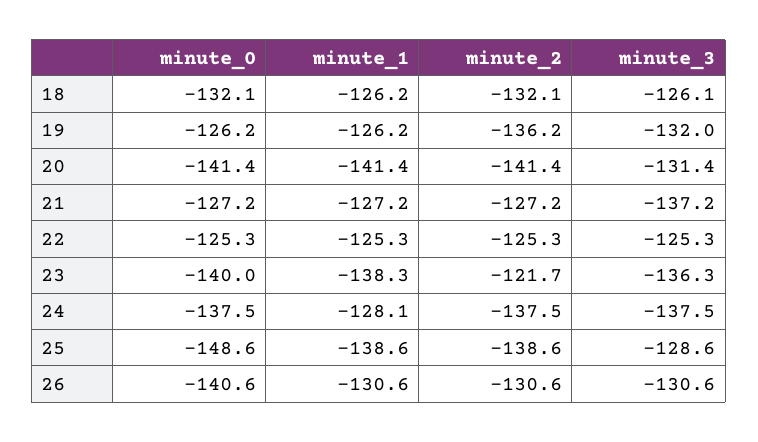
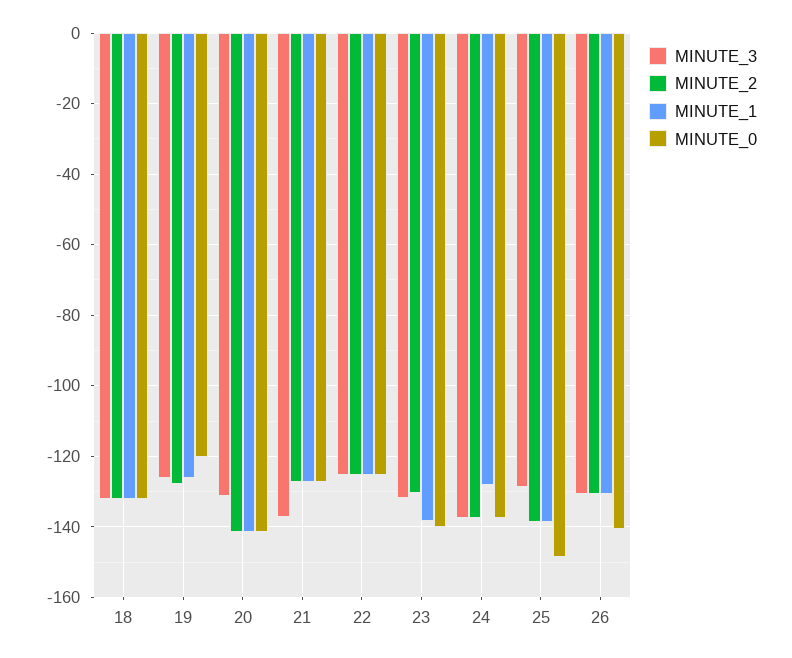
  {
    "minute_0": {
      "18": -132.1,
-     "19": -126.2,
+     "19": -120,
      "20": -141.4,
      "21": -127.2,
      "22": -125.3,
      "23": -140,
      "24": -137.5,
      "25": -148.6,
      "26": -140.6
    },
    "minute_1": {
-     "18": -126.2,
+     "18": -132,
      "19": -126.2,
      "20": -141.4,
      "21": -127.2,
      "22": -125.3,
      "23": -138.3,
      "24": -128.1,
      "25": -138.6,
      "26": -130.6
    },
    "minute_2": {
      "18": -132.1,
-     "19": -136.2,
+     "19": -128,
      "20": -141.4,
      "21": -127.2,
      "22": -125.3,
-     "23": -121.7,
+     "23": -130,
      "24": -137.5,
      "25": -138.6,
      "26": -130.6
    },
    "minute_3": {
-     "18": -126.1,
+     "18": -132,
-     "19": -132,
+     "19": -126,
      "20": -131.4,
      "21": -137.2,
      "22": -125.3,
-     "23": -136.3,
+     "23": -132,
      "24": -137.5,
      "25": -128.6,
      "26": -130.6
    }
  }

